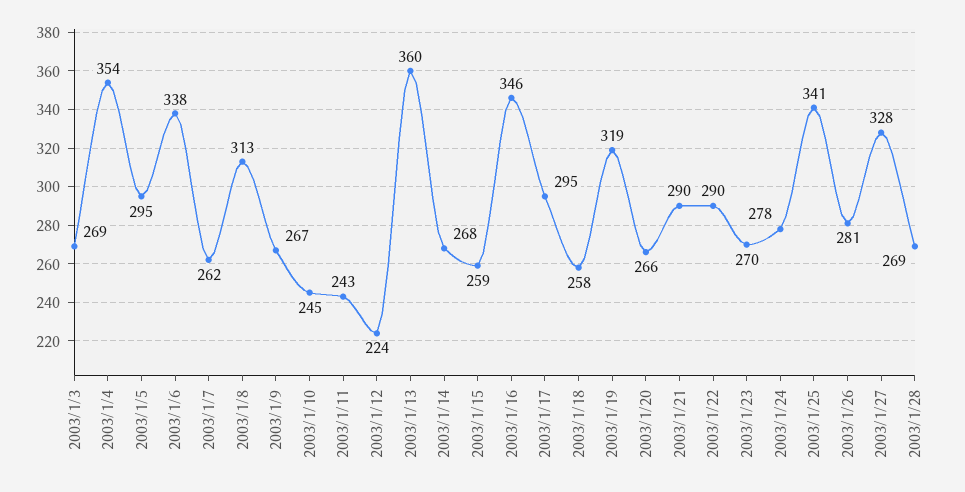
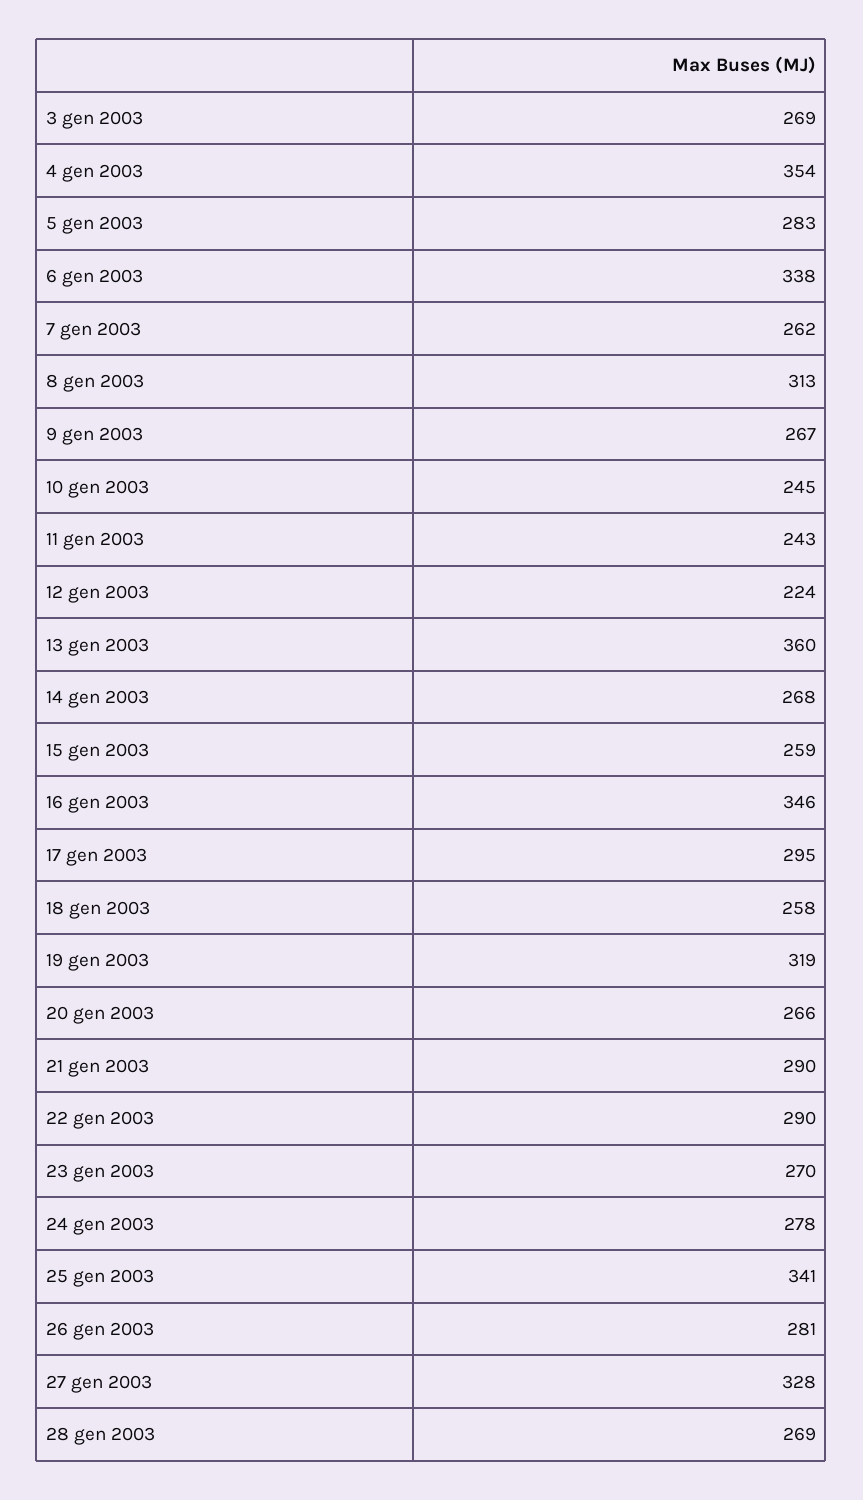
  {
    "2003/1/3": 269,
    "2003/1/4": 354,
-   "2003/1/5": 295,
+   "2003/1/5": 283,
    "2003/1/6": 338,
    "2003/1/7": 262,
    "2003/1/8": 313,
    "2003/1/9": 267,
    "2003/1/10": 245,
    "2003/1/11": 243,
    "2003/1/12": 224,
    "2003/1/13": 360,
    "2003/1/14": 268,
    "2003/1/15": 259,
    "2003/1/16": 346,
    "2003/1/17": 295,
    "2003/1/18": 258,
    "2003/1/19": 319,
    "2003/1/20": 266,
    "2003/1/21": 290,
    "2003/1/22": 290,
    "2003/1/23": 270,
    "2003/1/24": 278,
    "2003/1/25": 341,
    "2003/1/26": 281,
    "2003/1/27": 328,
    "2003/1/28": 269
  }

